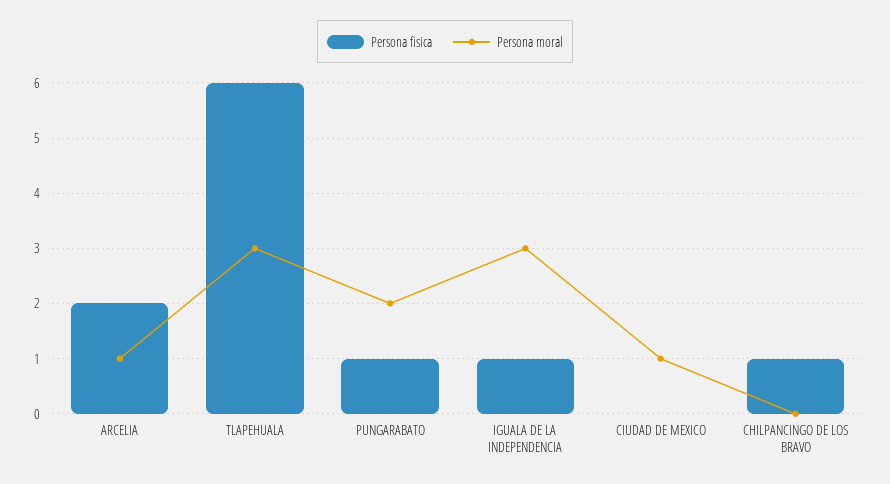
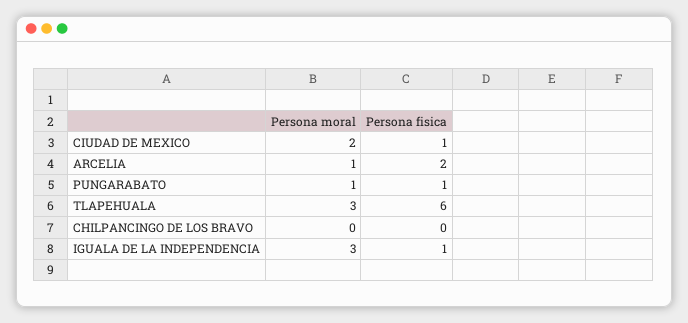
  {
    "Persona fisica": {
      "ARCELIA": 2,
      "TLAPEHUALA": 6,
      "PUNGARABATO": 1,
      "IGUALA DE LA INDEPENDENCIA": 1,
-     "CIUDAD DE MEXICO": 0,
+     "CIUDAD DE MEXICO": 1,
-     "CHILPANCINGO DE LOS BRAVO": 1
+     "CHILPANCINGO DE LOS BRAVO": 0
    },
    "Persona moral": {
      "ARCELIA": 1,
      "TLAPEHUALA": 3,
-     "PUNGARABATO": 2,
+     "PUNGARABATO": 1,
      "IGUALA DE LA INDEPENDENCIA": 3,
-     "CIUDAD DE MEXICO": 1,
+     "CIUDAD DE MEXICO": 2,
      "CHILPANCINGO DE LOS BRAVO": 0
    }
  }

